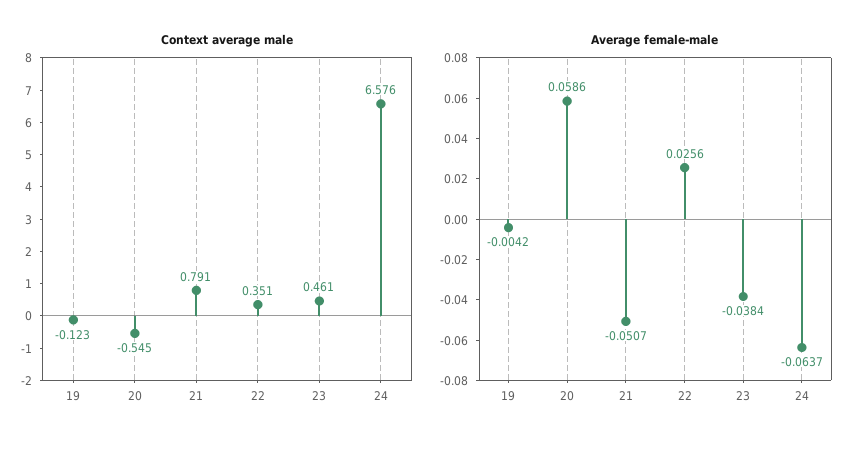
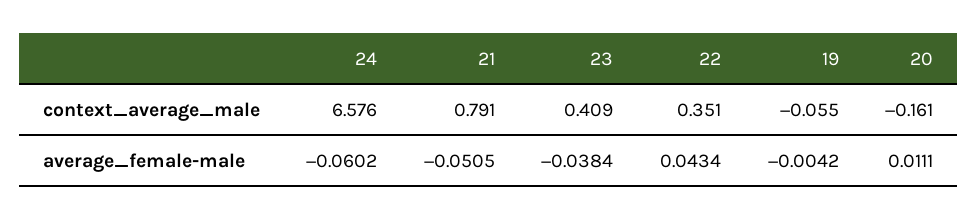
  {
    "Context average male": {
-     "19": -0.123,
+     "19": -0.055,
-     "20": -0.545,
+     "20": -0.161,
      "21": 0.791,
      "22": 0.351,
-     "23": 0.461,
+     "23": 0.409,
      "24": 6.576
    },
    "Average female-male": {
      "19": -0.0042,
-     "20": 0.0586,
+     "20": 0.0111,
-     "21": -0.0507,
+     "21": -0.0505,
-     "22": 0.0256,
+     "22": 0.0434,
      "23": -0.0384,
-     "24": -0.0637
+     "24": -0.0602
    }
  }

